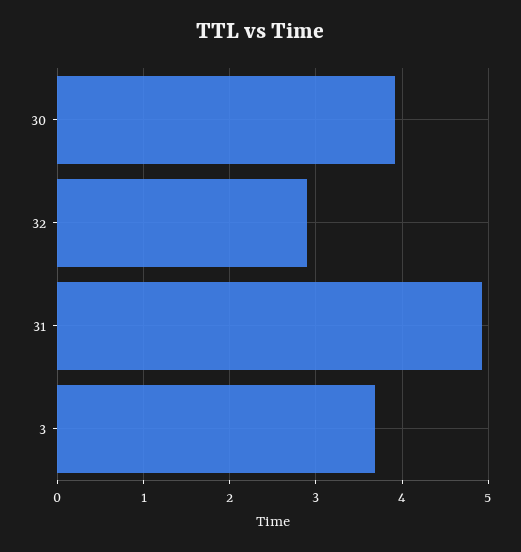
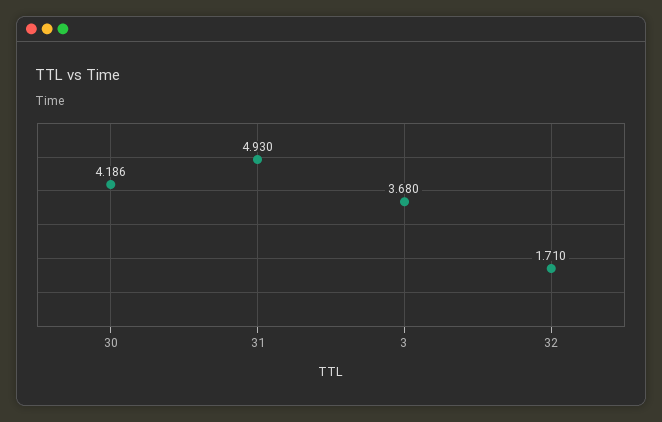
  {
-   "30": 3.9,
+   "30": 4.186,
-   "32": 2.9,
+   "32": 1.71,
    "31": 4.93,
    "3": 3.68
  }

